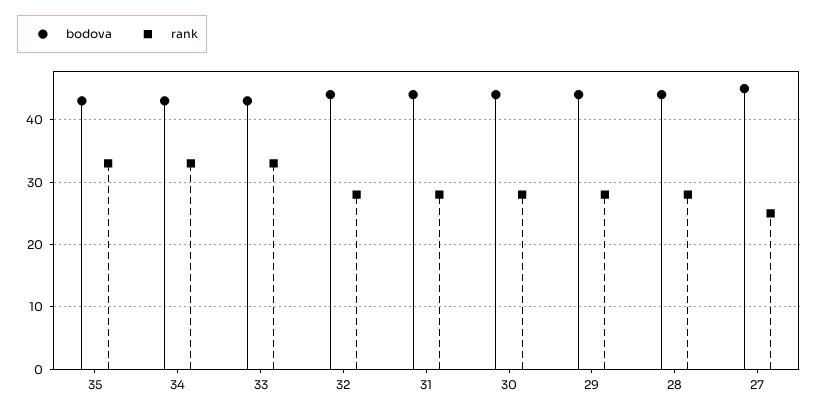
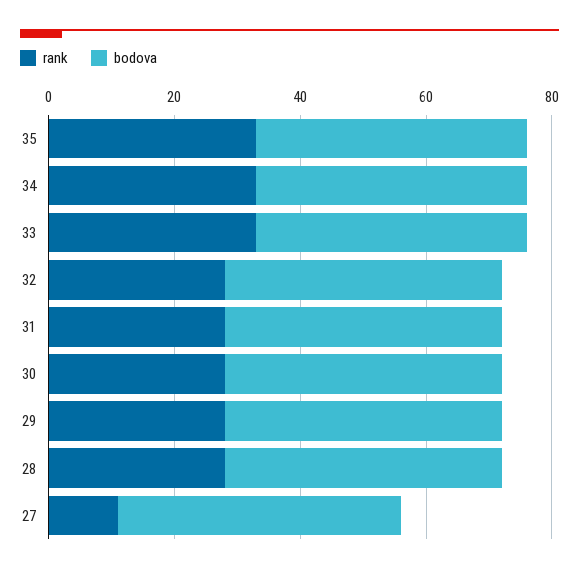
  {
    "bodova": {
      "35": 43,
      "34": 43,
      "33": 43,
      "32": 44,
      "31": 44,
      "30": 44,
      "29": 44,
      "28": 44,
      "27": 45
    },
    "rank": {
      "35": 33,
      "34": 33,
      "33": 33,
      "32": 28,
      "31": 28,
      "30": 28,
      "29": 28,
      "28": 28,
-     "27": 25
+     "27": 10
    }
  }

